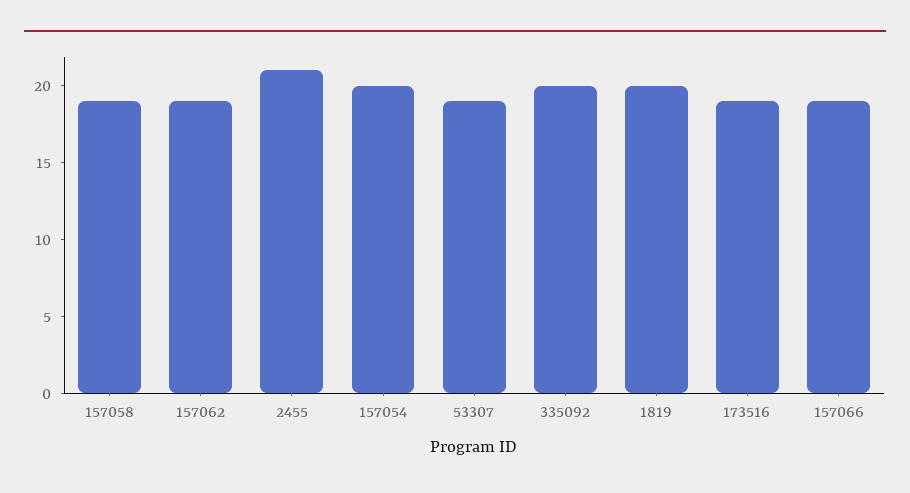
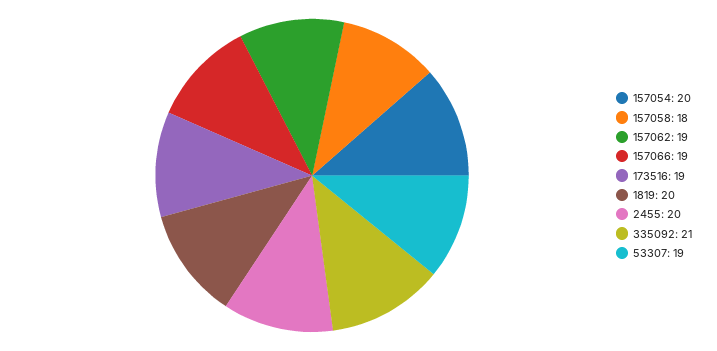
  {
-   "157058": 19,
+   "157058": 18,
    "157062": 19,
-   "2455": 21,
+   "2455": 20,
    "157054": 20,
    "53307": 19,
-   "335092": 20,
+   "335092": 21,
    "1819": 20,
    "173516": 19,
    "157066": 19
  }

